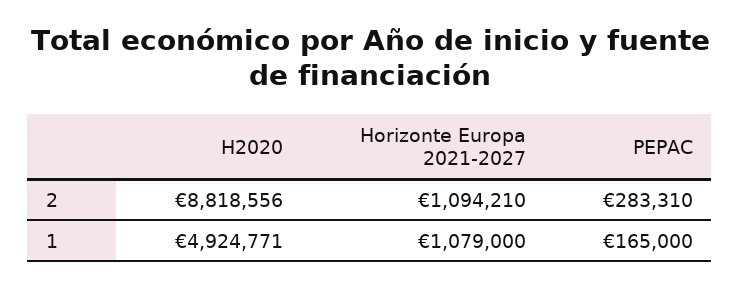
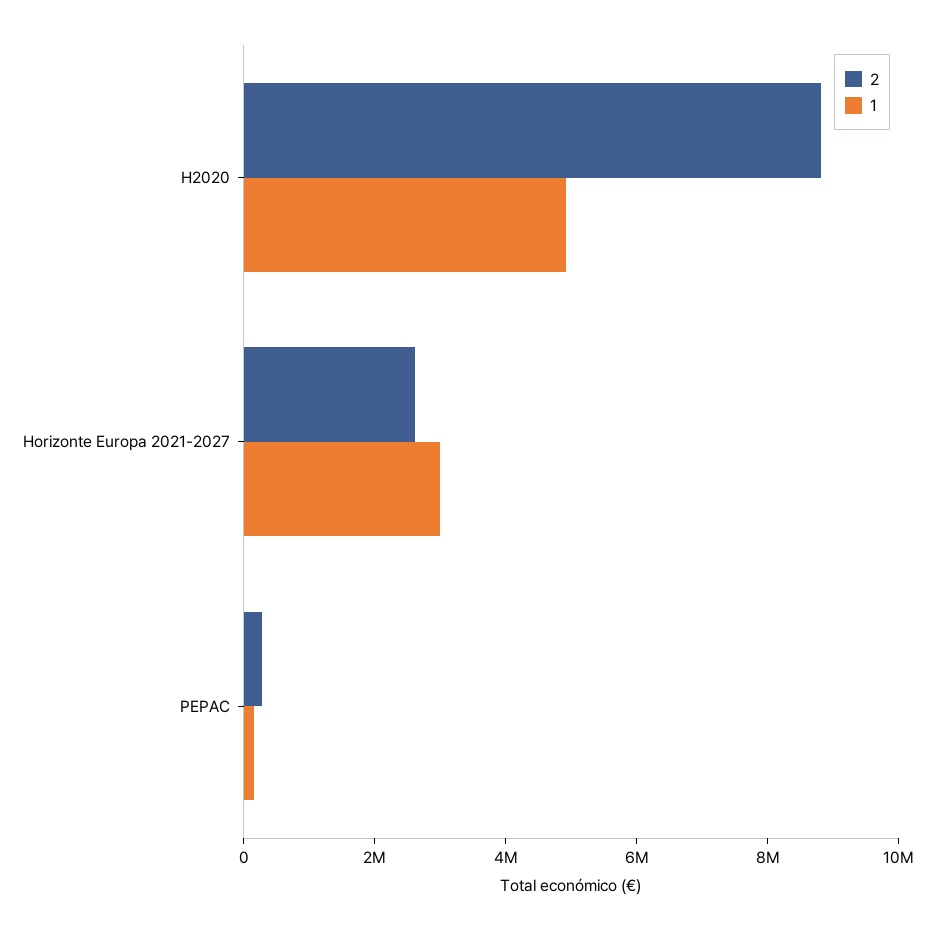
  {
    "2": {
      "H2020": 8818556,
-     "Horizonte Europa 2021-2027": 1094210,
+     "Horizonte Europa 2021-2027": 2500000,
      "PEPAC": 283310
    },
    "1": {
      "H2020": 4924771,
-     "Horizonte Europa 2021-2027": 1079000,
+     "Horizonte Europa 2021-2027": 3000000,
      "PEPAC": 165000
    }
  }

